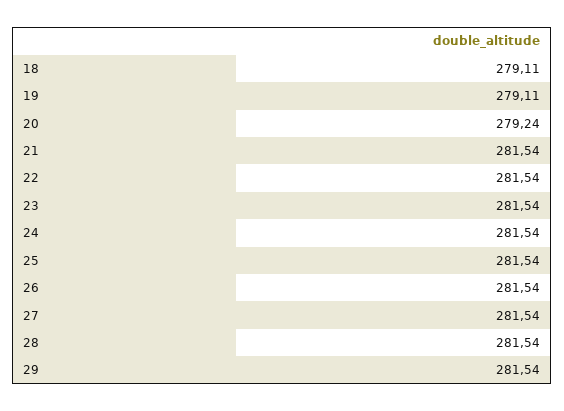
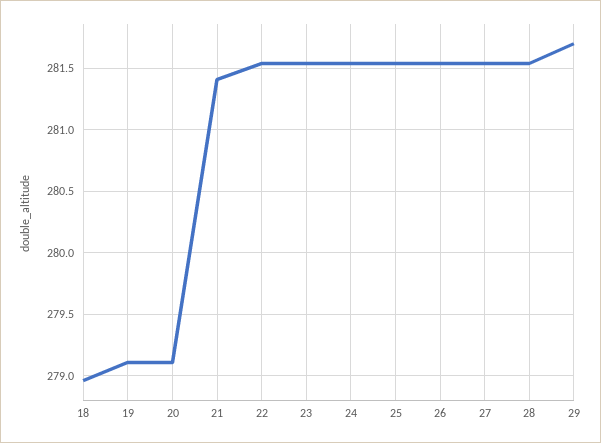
  {
-   "18": 279.11,
+   "18": 278.95,
    "19": 279.11,
-   "20": 279.24,
+   "20": 279.1,
-   "21": 281.54,
+   "21": 281.4,
    "22": 281.54,
    "23": 281.54,
    "24": 281.54,
    "25": 281.54,
    "26": 281.54,
    "27": 281.54,
    "28": 281.54,
-   "29": 281.54
+   "29": 281.7
  }

